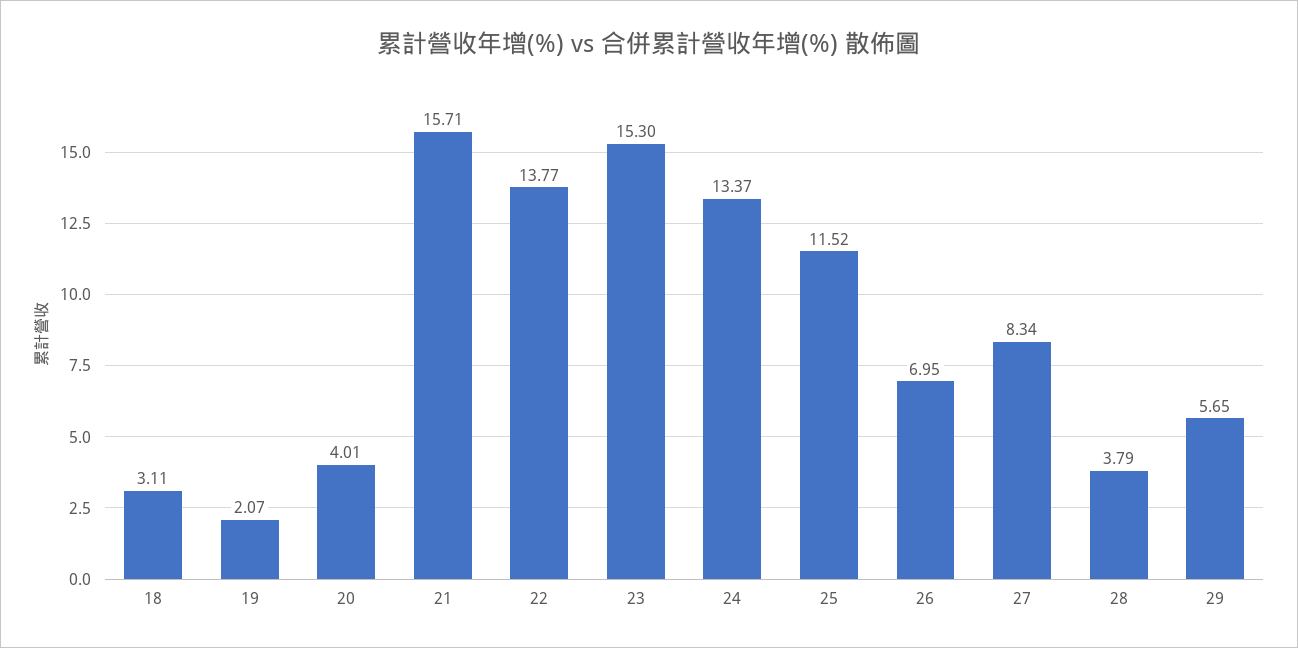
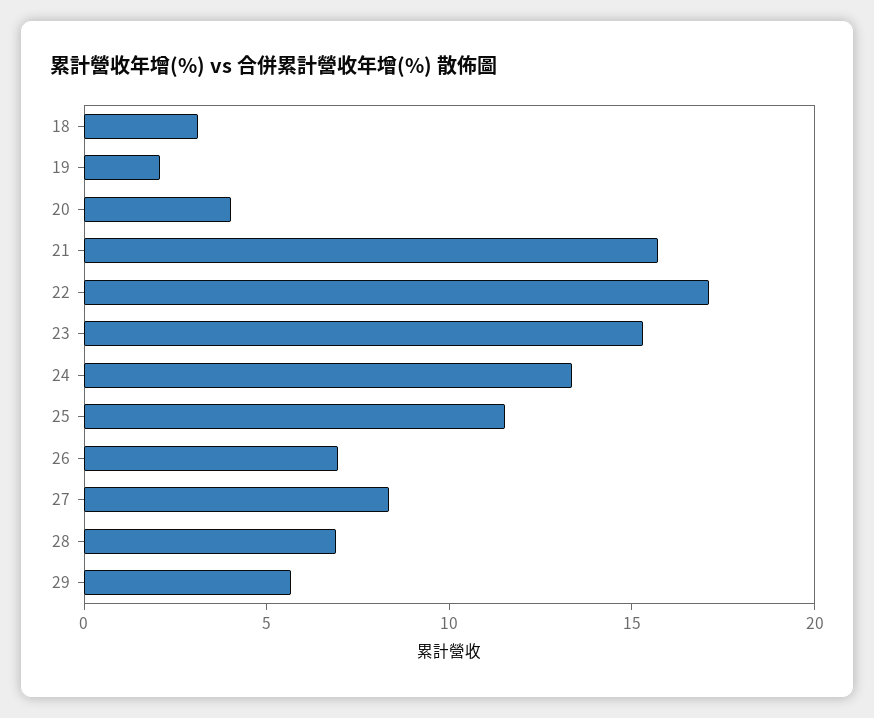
  {
    "18": 3.11,
    "19": 2.07,
    "20": 4.01,
    "21": 15.71,
-   "22": 13.77,
+   "22": 17,
    "23": 15.3,
    "24": 13.37,
    "25": 11.52,
    "26": 6.95,
    "27": 8.34,
-   "28": 3.79,
+   "28": 7,
    "29": 5.65
  }

